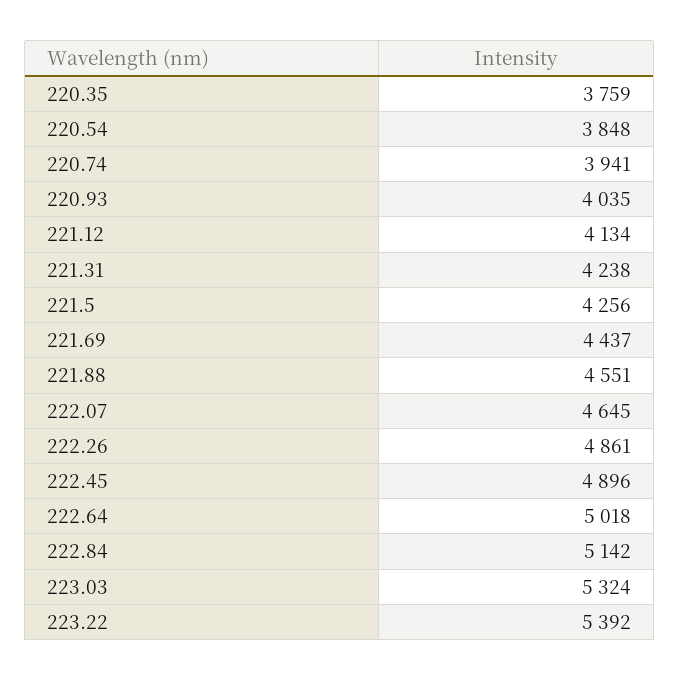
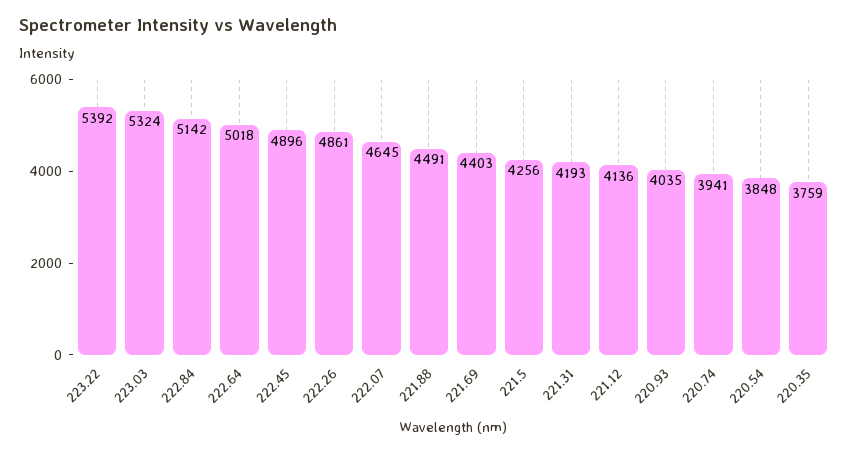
  {
    "220.35": 3759,
    "220.54": 3848,
    "220.74": 3941,
    "220.93": 4035,
-   "221.12": 4134,
+   "221.12": 4136,
-   "221.31": 4238,
+   "221.31": 4193,
    "221.5": 4256,
-   "221.69": 4437,
+   "221.69": 4403,
-   "221.88": 4551,
+   "221.88": 4491,
    "222.07": 4645,
    "222.26": 4861,
    "222.45": 4896,
    "222.64": 5018,
    "222.84": 5142,
    "223.03": 5324,
    "223.22": 5392
  }

